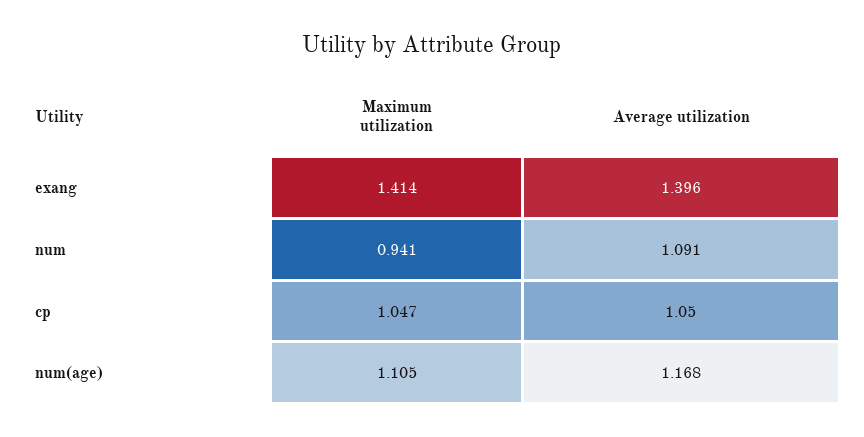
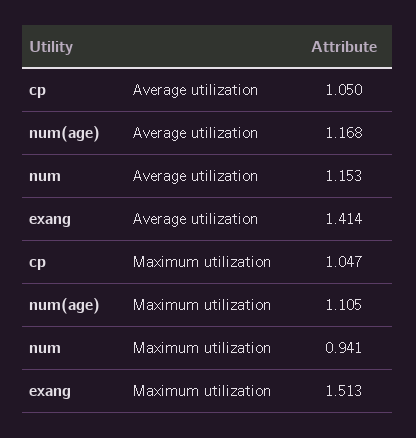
  {
    "Maximum utilization": {
-     "exang": 1.414,
+     "exang": 1.513,
      "num": 0.941,
      "cp": 1.047,
      "num(age)": 1.105
    },
    "Average utilization": {
-     "exang": 1.396,
+     "exang": 1.414,
-     "num": 1.091,
+     "num": 1.153,
      "cp": 1.05,
      "num(age)": 1.168
    }
  }

